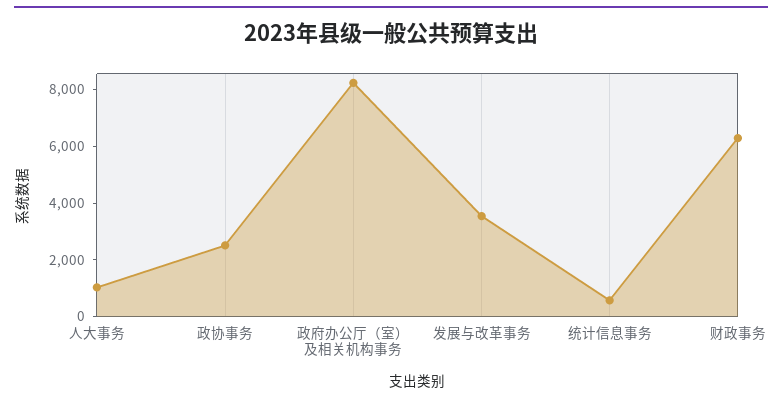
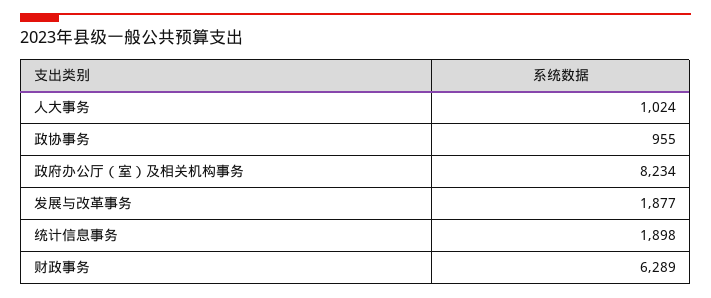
  {
    "人大事务": 1024,
-   "政协事务": 2500,
+   "政协事务": 955,
    "政府办公厅（室）及相关机构事务": 8234,
-   "发展与改革事务": 3500,
+   "发展与改革事务": 1877,
-   "统计信息事务": 500,
+   "统计信息事务": 1898,
    "财政事务": 6289
  }

